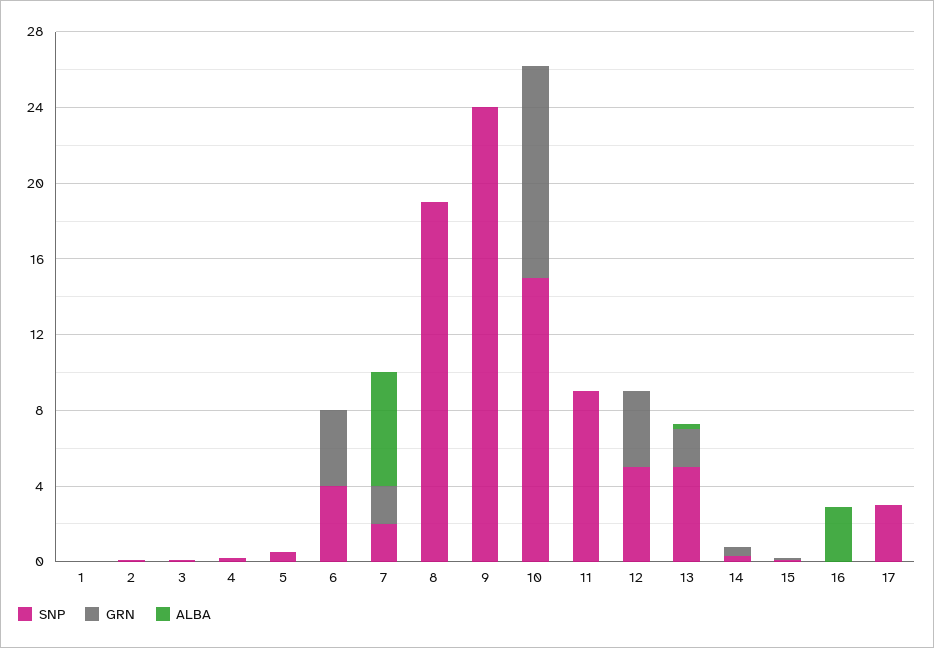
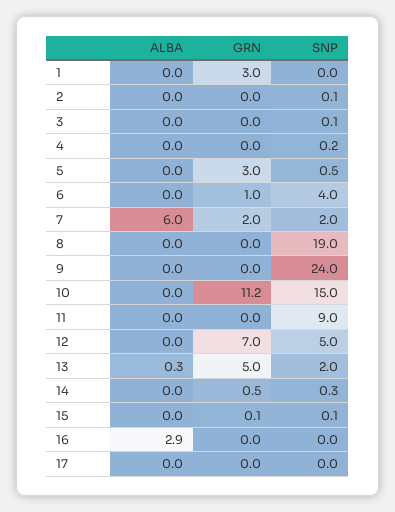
  {
    "SNP": {
      "1": 0,
      "2": 0.1,
      "3": 0.1,
      "4": 0.2,
      "5": 0.5,
      "6": 4,
      "7": 2,
      "8": 19,
      "9": 24,
      "10": 15,
      "11": 9,
      "12": 5,
-     "13": 5,
+     "13": 2,
      "14": 0.3,
      "15": 0.1,
      "16": 0,
-     "17": 3
+     "17": 0
    },
    "GRN": {
-     "1": 0,
+     "1": 3,
      "2": 0,
      "3": 0,
      "4": 0,
-     "5": 0,
+     "5": 3,
-     "6": 4,
+     "6": 1,
      "7": 2,
      "8": 0,
      "9": 0,
      "10": 11.2,
      "11": 0,
-     "12": 4,
+     "12": 7,
-     "13": 2,
+     "13": 5,
      "14": 0.5,
      "15": 0.1,
      "16": 0,
      "17": 0
    },
    "ALBA": {
      "1": 0,
      "2": 0,
      "3": 0,
      "4": 0,
      "5": 0,
      "6": 0,
      "7": 6,
      "8": 0,
      "9": 0,
      "10": 0,
      "11": 0,
      "12": 0,
      "13": 0.3,
      "14": 0,
      "15": 0,
      "16": 2.9,
      "17": 0
    }
  }

